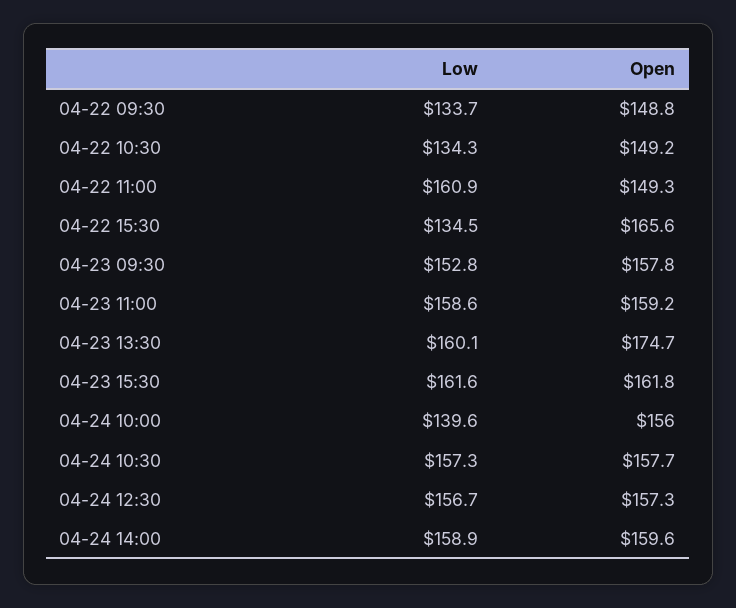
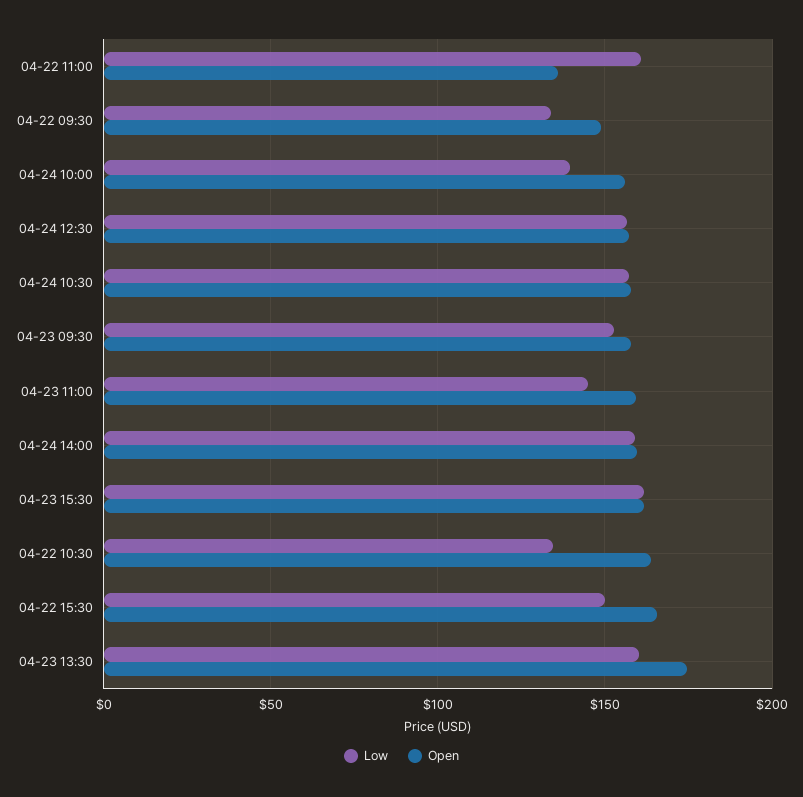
  {
    "Low": {
      "04-22 09:30": 133.7,
      "04-22 10:30": 134.3,
      "04-22 11:00": 160.9,
-     "04-22 15:30": 134.5,
+     "04-22 15:30": 150,
      "04-23 09:30": 152.8,
-     "04-23 11:00": 158.6,
+     "04-23 11:00": 145,
      "04-23 13:30": 160.1,
      "04-23 15:30": 161.6,
      "04-24 10:00": 139.6,
      "04-24 10:30": 157.3,
      "04-24 12:30": 156.7,
      "04-24 14:00": 158.9
    },
    "Open": {
      "04-22 09:30": 148.8,
-     "04-22 10:30": 149.2,
+     "04-22 10:30": 165,
-     "04-22 11:00": 149.3,
+     "04-22 11:00": 135,
      "04-22 15:30": 165.6,
      "04-23 09:30": 157.8,
      "04-23 11:00": 159.2,
      "04-23 13:30": 174.7,
      "04-23 15:30": 161.8,
      "04-24 10:00": 156,
      "04-24 10:30": 157.7,
      "04-24 12:30": 157.3,
      "04-24 14:00": 159.6
    }
  }

